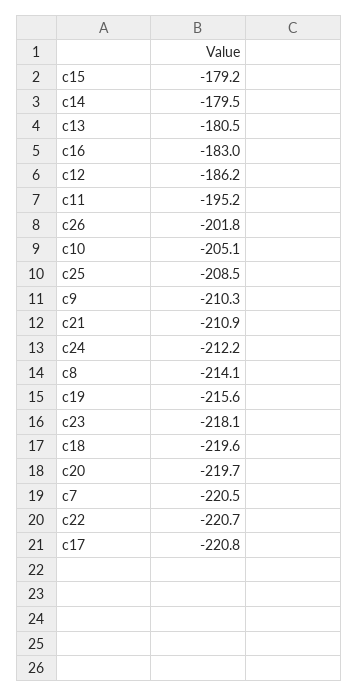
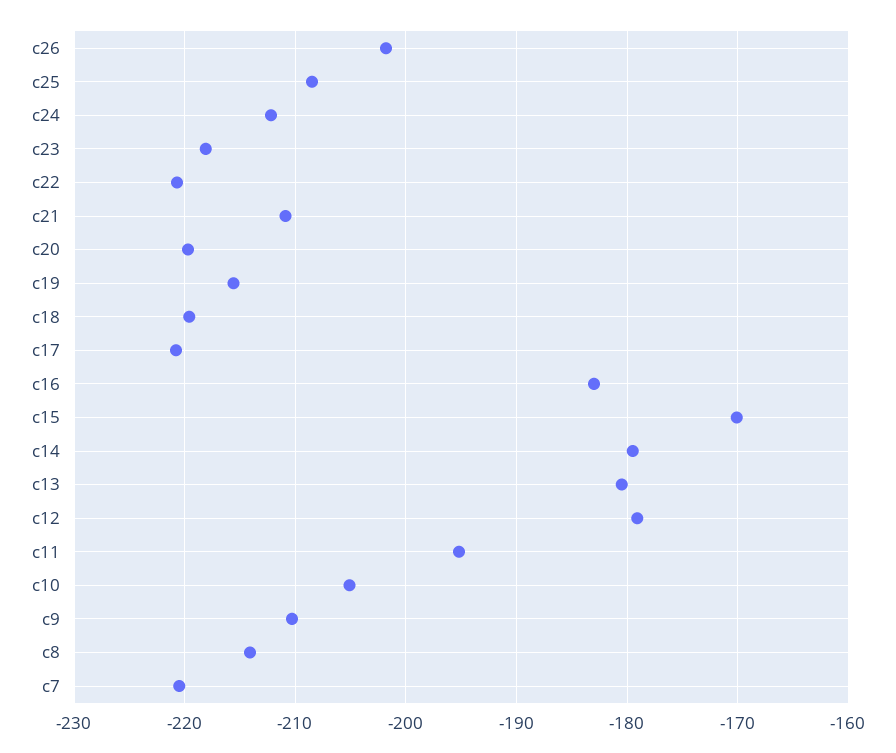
  {
-   "c15": -179.2,
+   "c15": -170,
    "c14": -179.5,
    "c13": -180.5,
    "c16": -183,
-   "c12": -186.2,
+   "c12": -179,
    "c11": -195.2,
    "c26": -201.8,
    "c10": -205.1,
    "c25": -208.5,
    "c9": -210.3,
    "c21": -210.9,
    "c24": -212.2,
    "c8": -214.1,
    "c19": -215.6,
    "c23": -218.1,
    "c18": -219.6,
    "c20": -219.7,
    "c7": -220.5,
    "c22": -220.7,
    "c17": -220.8
  }

